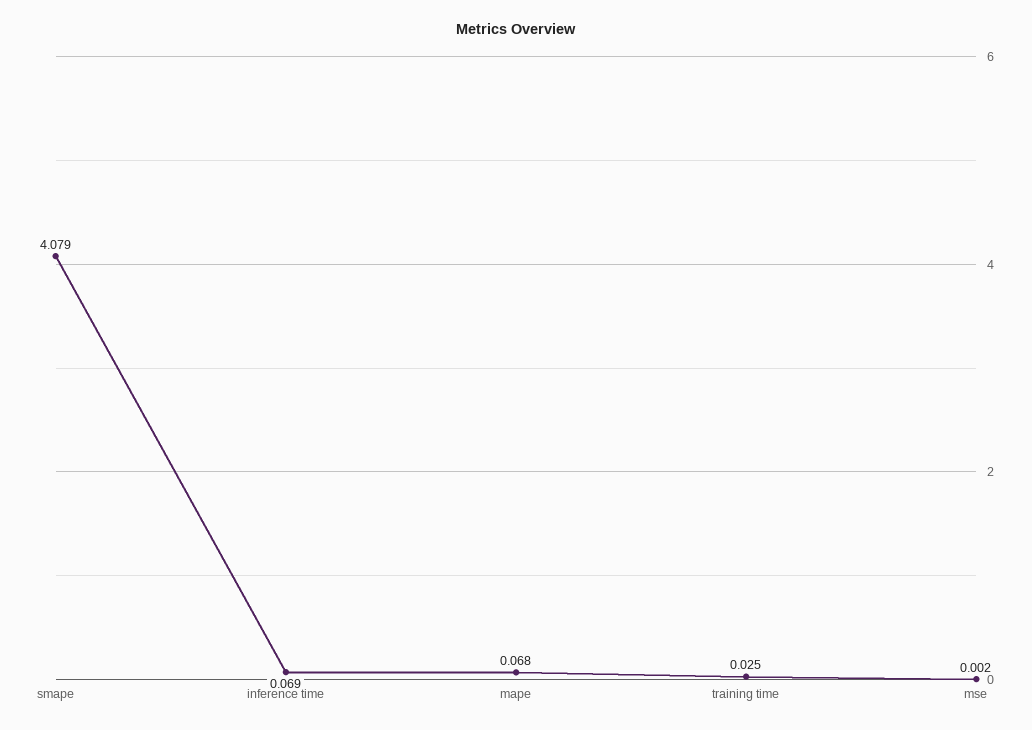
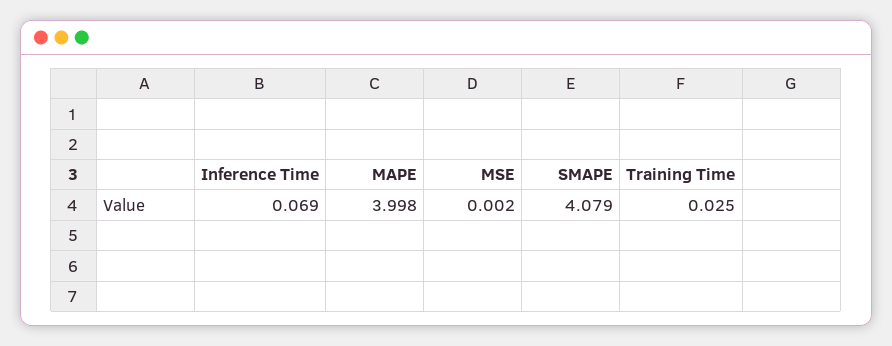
  {
    "smape": 4.079,
    "inference time": 0.069,
-   "mape": 0.068,
+   "mape": 3.998,
    "training time": 0.025,
    "mse": 0.002
  }

